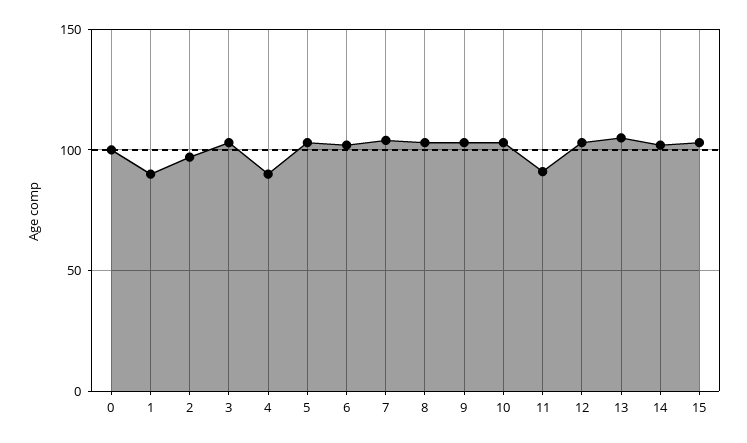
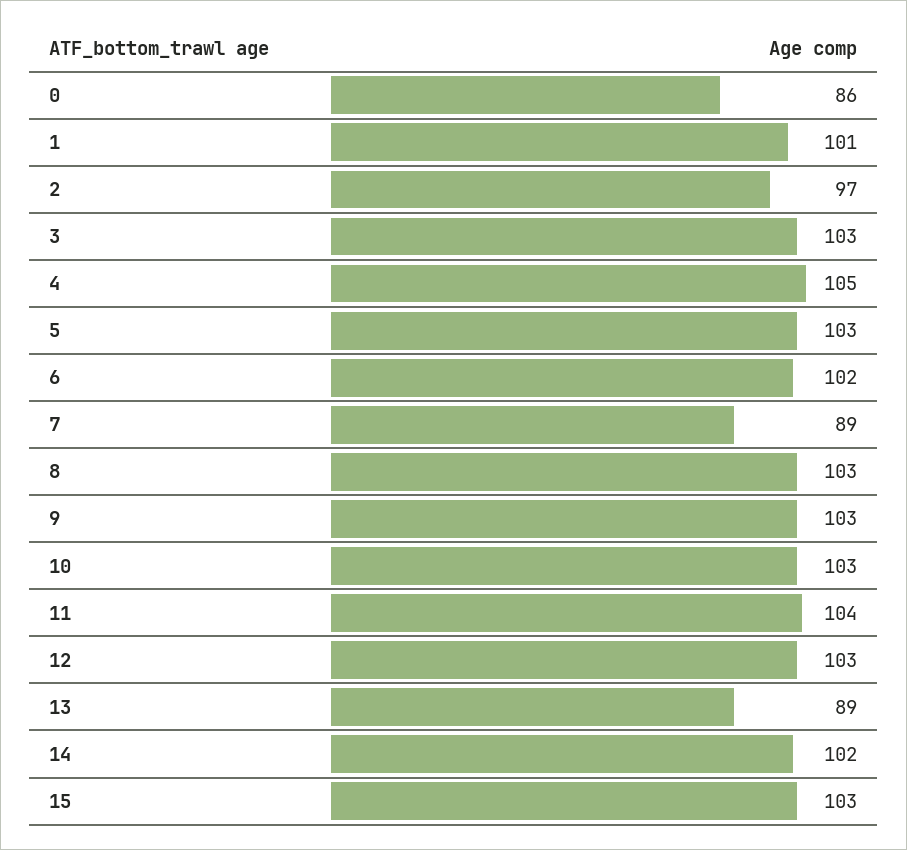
  {
-   "0": 100,
+   "0": 86,
-   "1": 90,
+   "1": 101,
    "2": 97,
    "3": 103,
-   "4": 90,
+   "4": 105,
    "5": 103,
    "6": 102,
-   "7": 105,
+   "7": 89,
    "8": 103,
    "9": 103,
    "10": 103,
-   "11": 90,
+   "11": 104,
    "12": 103,
-   "13": 105,
+   "13": 89,
    "14": 102,
    "15": 103
  }

